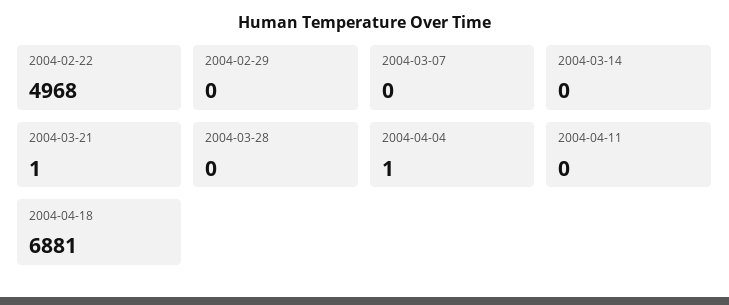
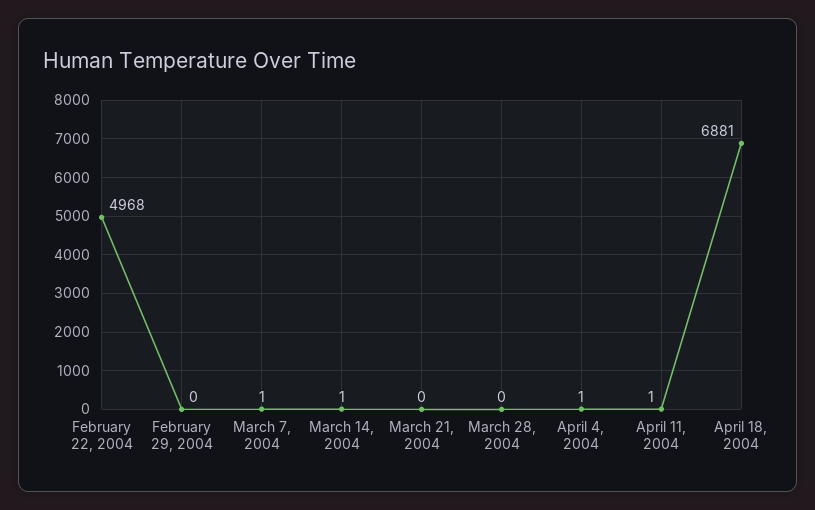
  {
    "2004-02-22": 4968,
    "2004-02-29": 0,
-   "2004-03-07": 0,
+   "2004-03-07": 1,
-   "2004-03-14": 0,
+   "2004-03-14": 1,
-   "2004-03-21": 1,
+   "2004-03-21": 0,
    "2004-03-28": 0,
    "2004-04-04": 1,
-   "2004-04-11": 0,
+   "2004-04-11": 1,
    "2004-04-18": 6881
  }

